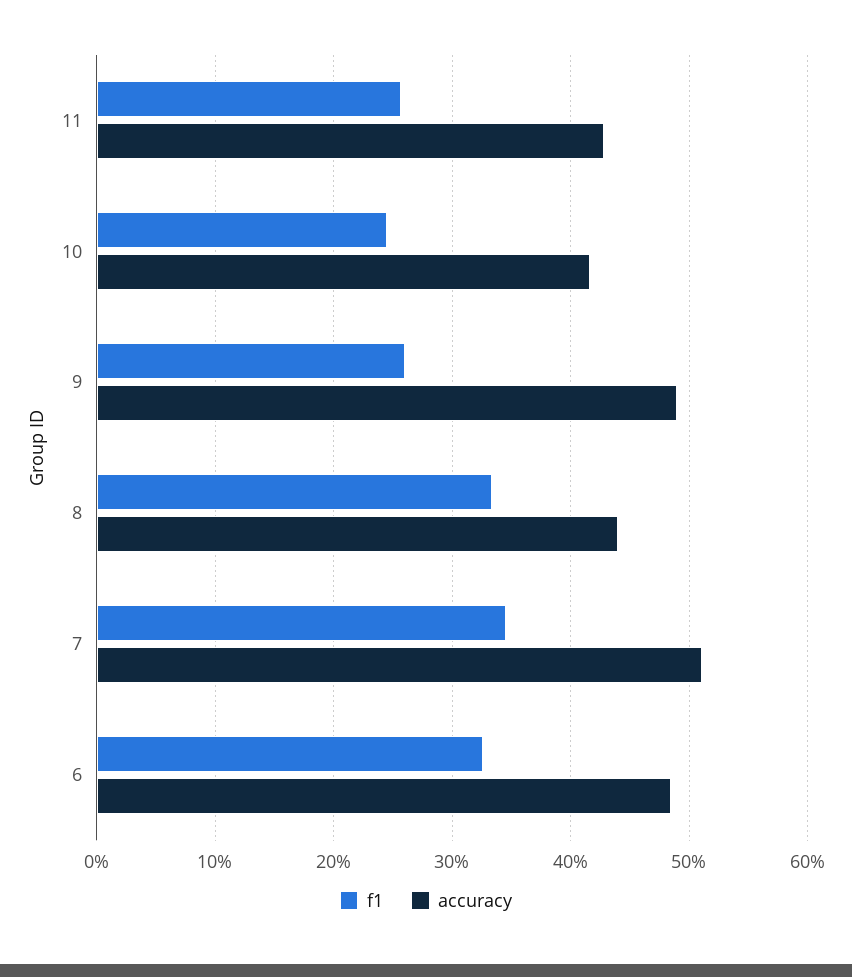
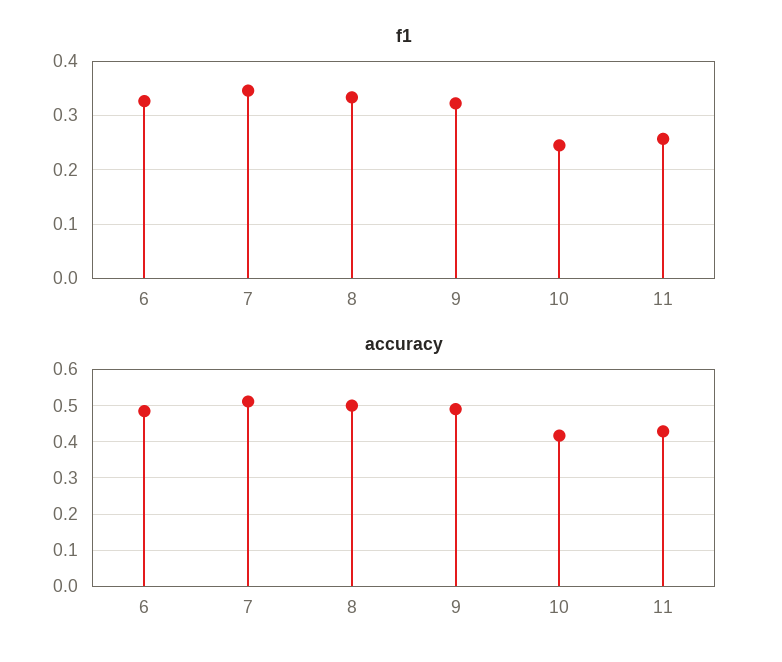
  {
    "f1": {
      "11": 0.26,
      "10": 0.25,
-     "9": 0.26,
+     "9": 0.32,
      "8": 0.33,
      "7": 0.35,
      "6": 0.33
    },
    "accuracy": {
      "11": 0.43,
      "10": 0.42,
      "9": 0.49,
-     "8": 0.44,
+     "8": 0.5,
      "7": 0.51,
      "6": 0.48
    }
  }

